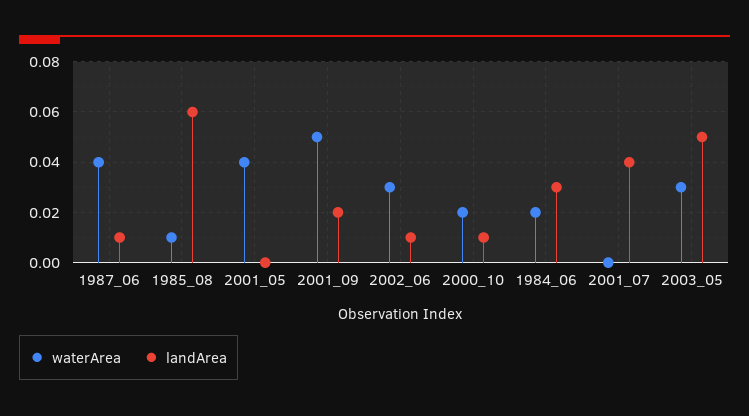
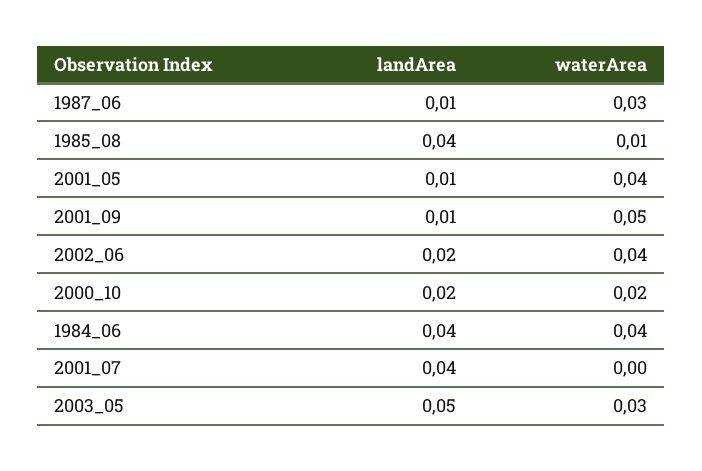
  {
    "waterArea": {
-     "1987_06": 0.04,
+     "1987_06": 0.03,
      "1985_08": 0.01,
      "2001_05": 0.04,
      "2001_09": 0.05,
-     "2002_06": 0.03,
+     "2002_06": 0.04,
      "2000_10": 0.02,
-     "1984_06": 0.02,
+     "1984_06": 0.04,
      "2001_07": 0,
      "2003_05": 0.03
    },
    "landArea": {
      "1987_06": 0.01,
-     "1985_08": 0.06,
+     "1985_08": 0.04,
-     "2001_05": 0,
+     "2001_05": 0.01,
-     "2001_09": 0.02,
+     "2001_09": 0.01,
-     "2002_06": 0.01,
+     "2002_06": 0.02,
-     "2000_10": 0.01,
+     "2000_10": 0.02,
-     "1984_06": 0.03,
+     "1984_06": 0.04,
      "2001_07": 0.04,
      "2003_05": 0.05
    }
  }

